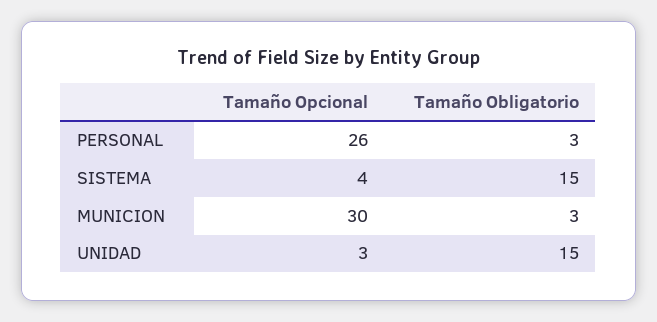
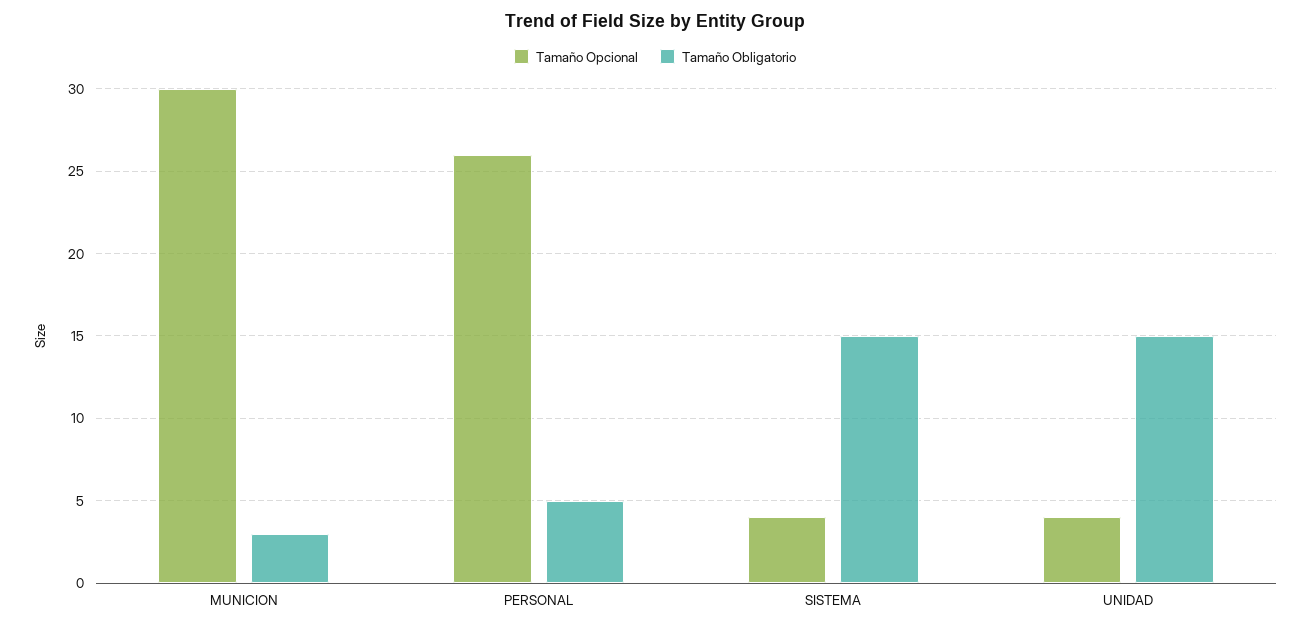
  {
    "Tamaño Opcional": {
      "PERSONAL": 26,
      "SISTEMA": 4,
      "MUNICION": 30,
-     "UNIDAD": 3
+     "UNIDAD": 4
    },
    "Tamaño Obligatorio": {
-     "PERSONAL": 3,
+     "PERSONAL": 5,
      "SISTEMA": 15,
      "MUNICION": 3,
      "UNIDAD": 15
    }
  }

